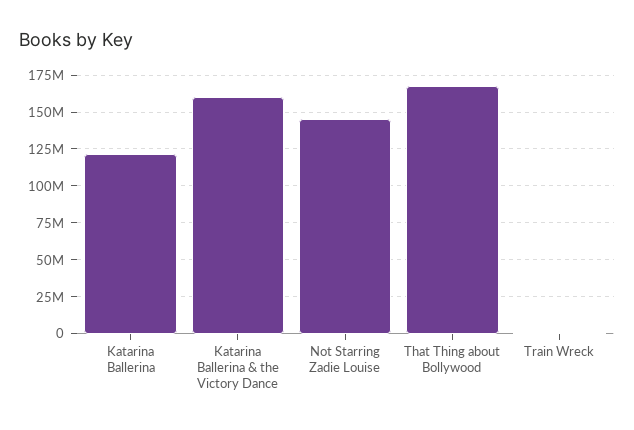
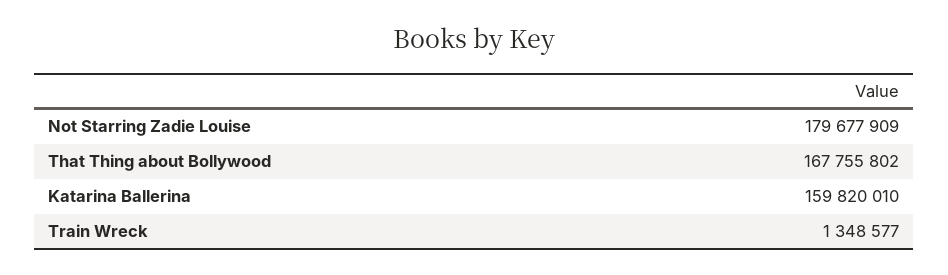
  {
-   "Katarina Ballerina": 120000000,
+   "Katarina Ballerina": 159820010,
-   "Katarina Ballerina & the Victory Dance": 160000000,
-   "Not Starring Zadie Louise": 145000000,
+   "Not Starring Zadie Louise": 179677909,
    "That Thing about Bollywood": 167755802,
    "Train Wreck": 1348577
  }

